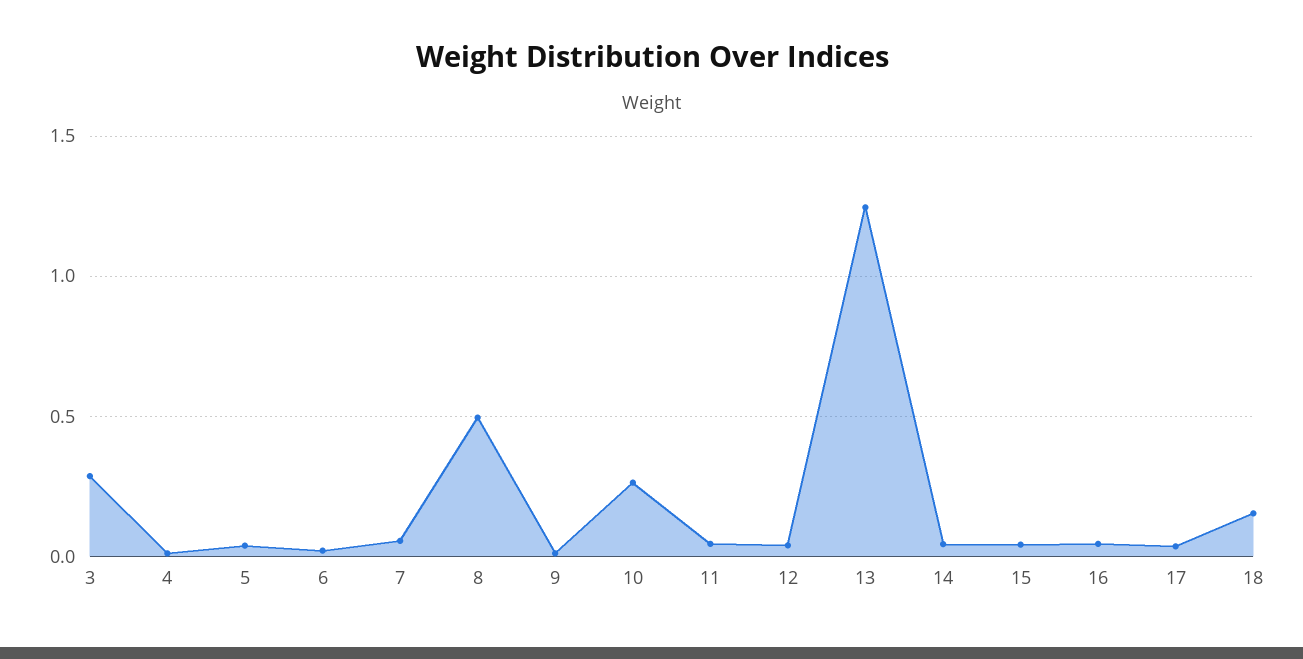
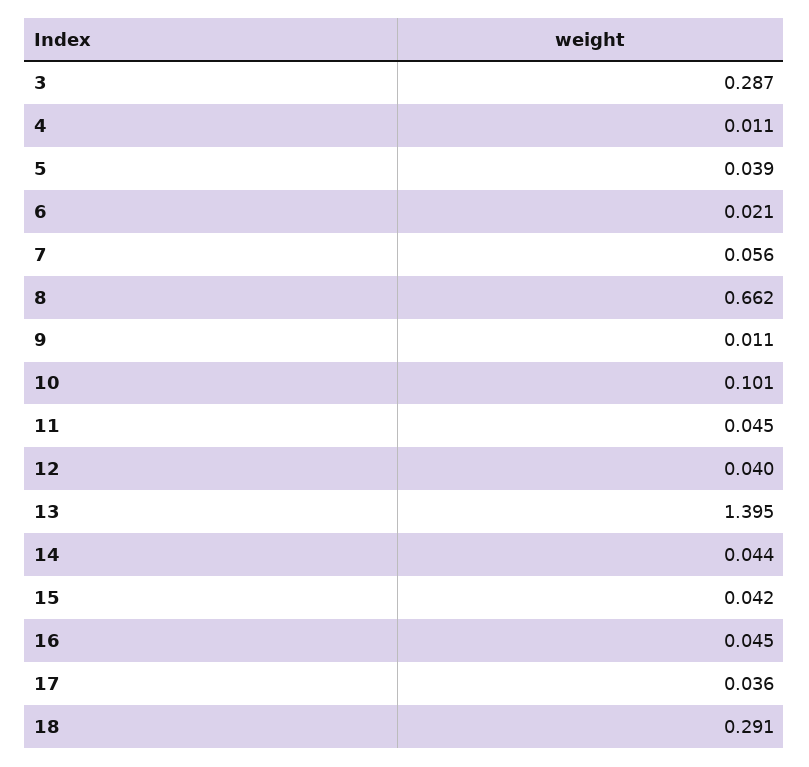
  {
    "3": 0.287,
    "4": 0.011,
    "5": 0.039,
    "6": 0.021,
    "7": 0.056,
-   "8": 0.5,
+   "8": 0.662,
    "9": 0.011,
-   "10": 0.25,
+   "10": 0.101,
    "11": 0.045,
    "12": 0.04,
-   "13": 1.25,
+   "13": 1.395,
    "14": 0.044,
    "15": 0.042,
    "16": 0.045,
    "17": 0.036,
-   "18": 0.15
+   "18": 0.291
  }

